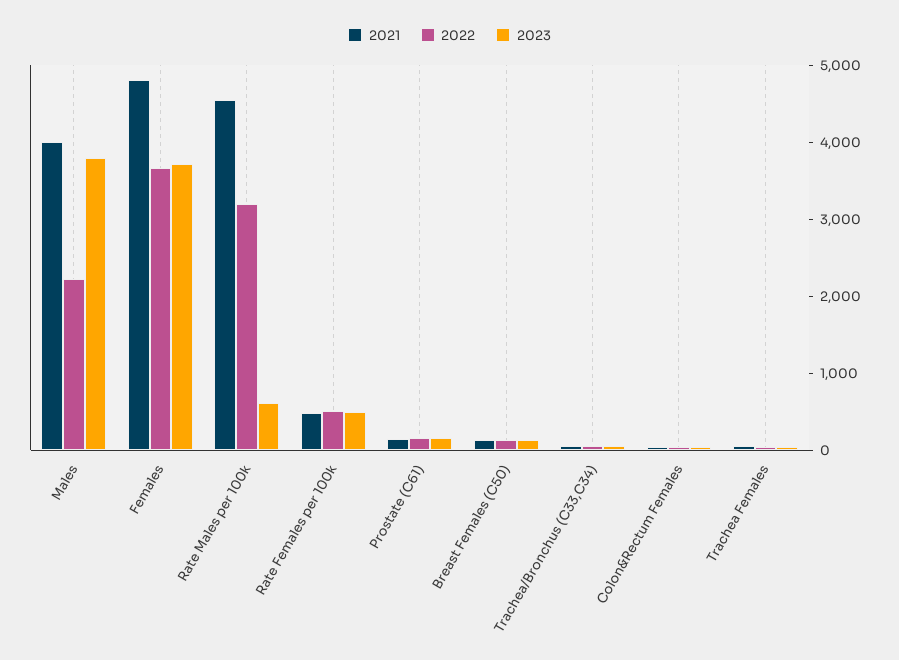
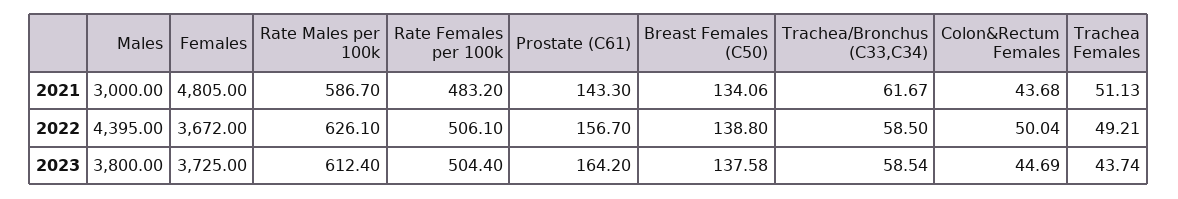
  {
    "2021": {
-     "Males": 4000,
+     "Males": 3000,
      "Females": 4805,
-     "Rate Males per 100k": 4600,
+     "Rate Males per 100k": 586.7,
      "Rate Females per 100k": 483.2,
      "Prostate (C61)": 143.3,
      "Breast Females (C50)": 134.06,
      "Trachea/Bronchus (C33,C34)": 61.67,
      "Colon&Rectum Females": 43.68,
      "Trachea Females": 51.13
    },
    "2022": {
-     "Males": 2200,
+     "Males": 4395,
      "Females": 3672,
-     "Rate Males per 100k": 3200,
+     "Rate Males per 100k": 626.1,
      "Rate Females per 100k": 506.1,
      "Prostate (C61)": 156.7,
      "Breast Females (C50)": 138.8,
      "Trachea/Bronchus (C33,C34)": 58.5,
      "Colon&Rectum Females": 50.04,
      "Trachea Females": 49.21
    },
    "2023": {
      "Males": 3800,
      "Females": 3725,
      "Rate Males per 100k": 612.4,
      "Rate Females per 100k": 504.4,
      "Prostate (C61)": 164.2,
      "Breast Females (C50)": 137.58,
      "Trachea/Bronchus (C33,C34)": 58.54,
      "Colon&Rectum Females": 44.69,
      "Trachea Females": 43.74
    }
  }

